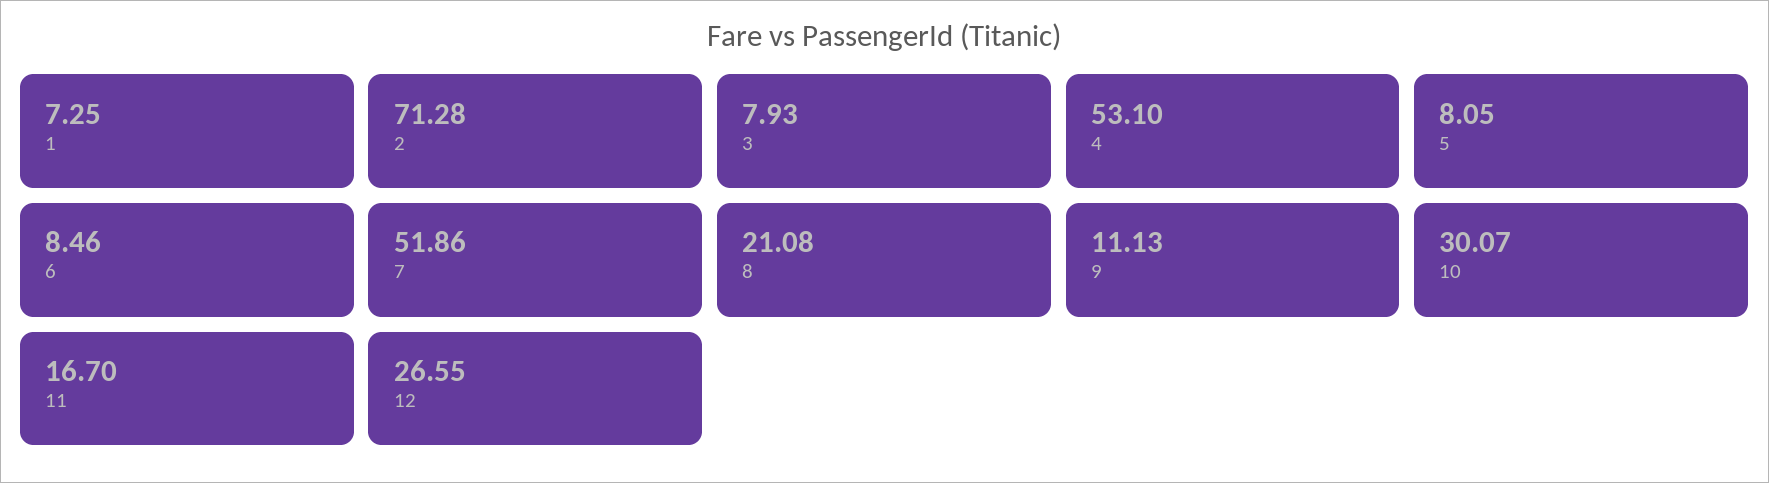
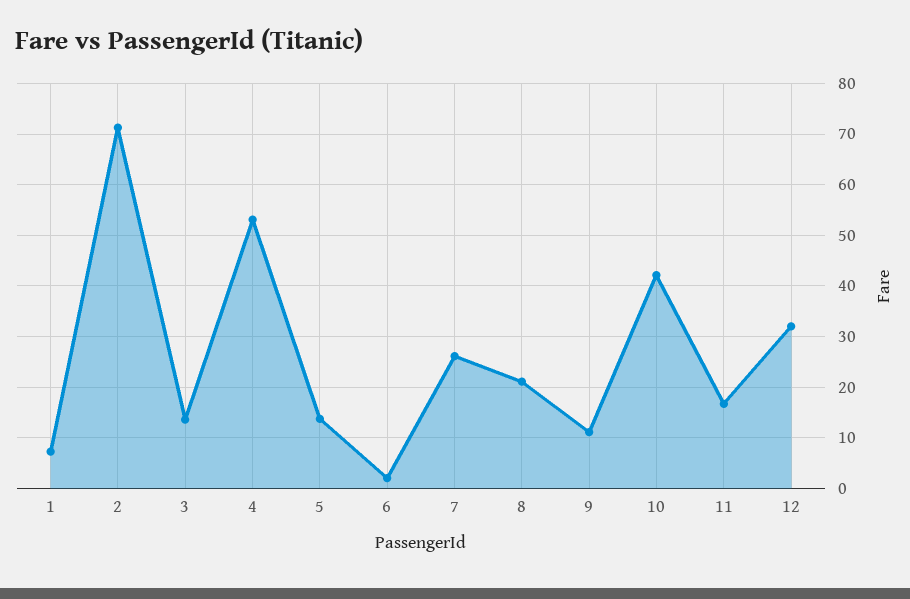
  {
    "1": 7.25,
    "2": 71.28,
-   "3": 7.93,
+   "3": 14,
    "4": 53.1,
-   "5": 8.05,
+   "5": 14,
-   "6": 8.46,
+   "6": 2,
-   "7": 51.86,
+   "7": 26,
    "8": 21.08,
    "9": 11.13,
-   "10": 30.07,
+   "10": 42,
    "11": 16.7,
-   "12": 26.55
+   "12": 32
  }

